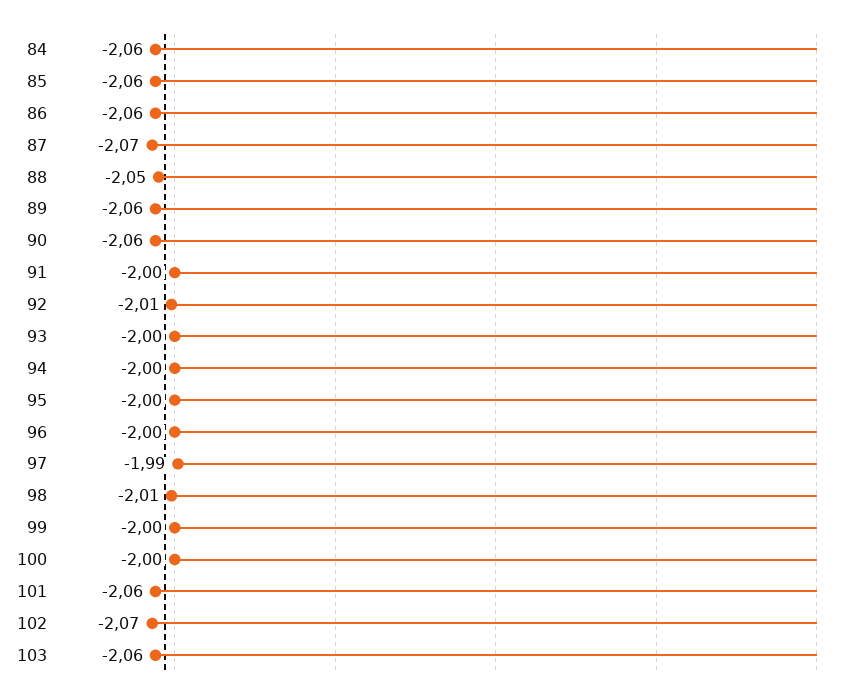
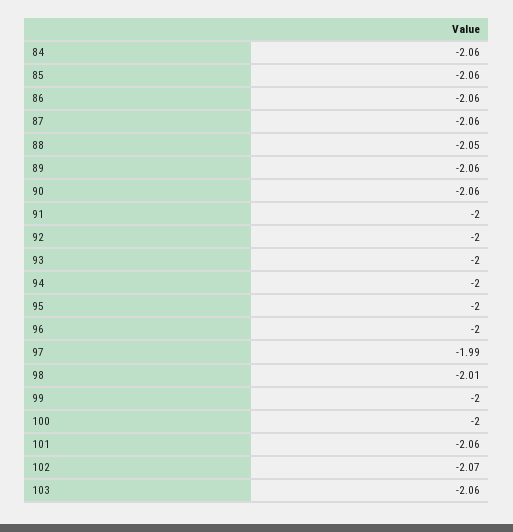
  {
    "84": -2.06,
    "85": -2.06,
    "86": -2.06,
-   "87": -2.07,
+   "87": -2.06,
    "88": -2.05,
    "89": -2.06,
    "90": -2.06,
    "91": -2,
-   "92": -2.01,
+   "92": -2,
    "93": -2,
    "94": -2,
    "95": -2,
    "96": -2,
    "97": -1.99,
    "98": -2.01,
    "99": -2,
    "100": -2,
    "101": -2.06,
    "102": -2.07,
    "103": -2.06
  }

